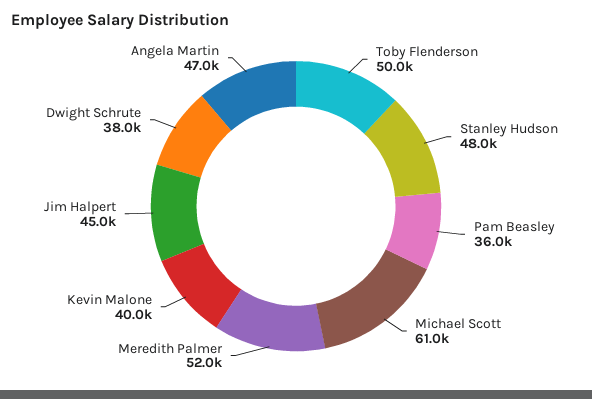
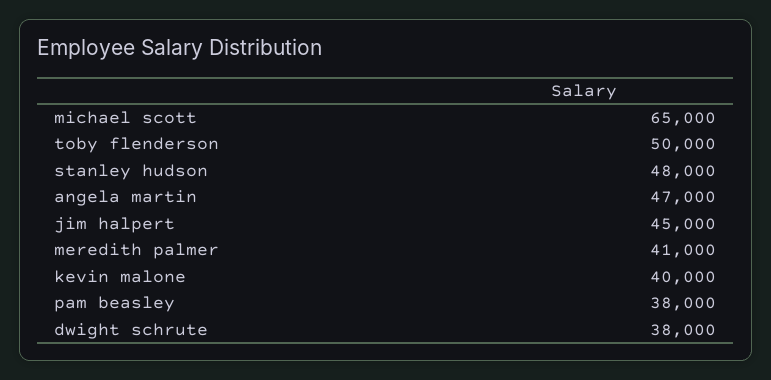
  {
    "Toby Flenderson": 50000,
    "Stanley Hudson": 48000,
-   "Pam Beasley": 36000,
+   "Pam Beasley": 38000,
-   "Michael Scott": 61000,
+   "Michael Scott": 65000,
-   "Meredith Palmer": 52000,
+   "Meredith Palmer": 41000,
    "Kevin Malone": 40000,
    "Jim Halpert": 45000,
    "Dwight Schrute": 38000,
    "Angela Martin": 47000
  }

